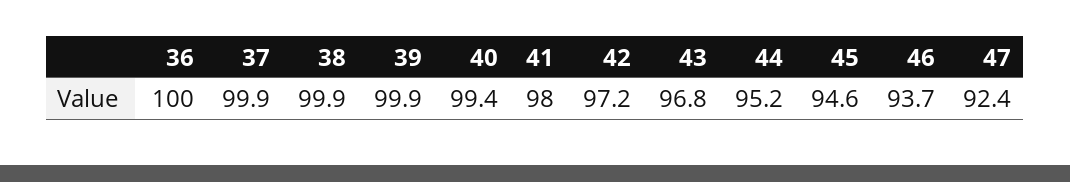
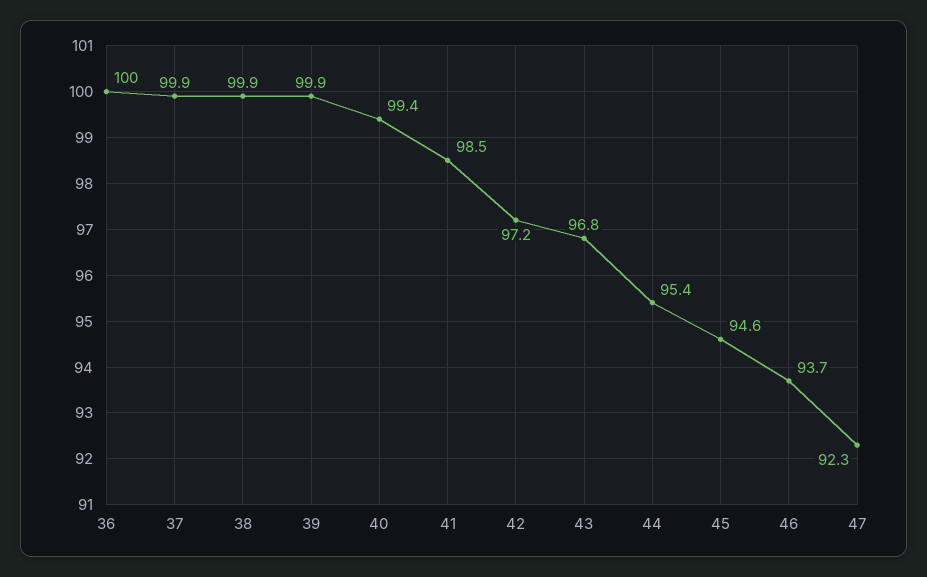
  {
    "36": 100,
    "37": 99.9,
    "38": 99.9,
    "39": 99.9,
    "40": 99.4,
-   "41": 98,
+   "41": 98.5,
    "42": 97.2,
    "43": 96.8,
-   "44": 95.2,
+   "44": 95.4,
    "45": 94.6,
    "46": 93.7,
-   "47": 92.4
+   "47": 92.3
  }

